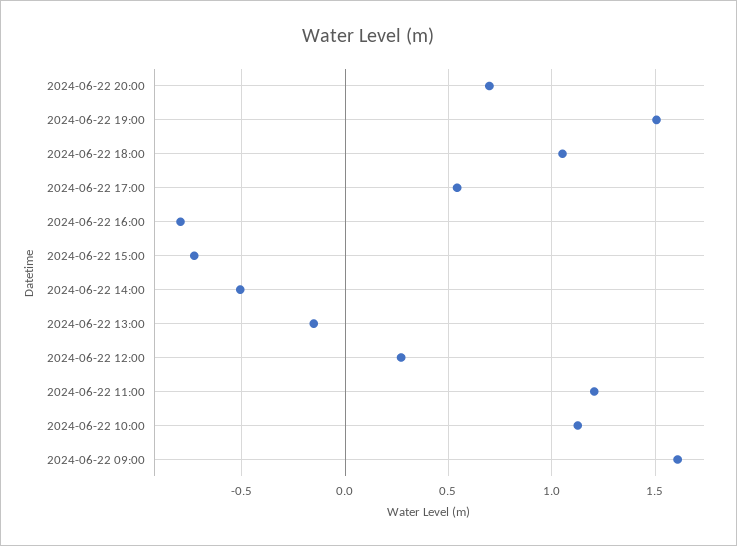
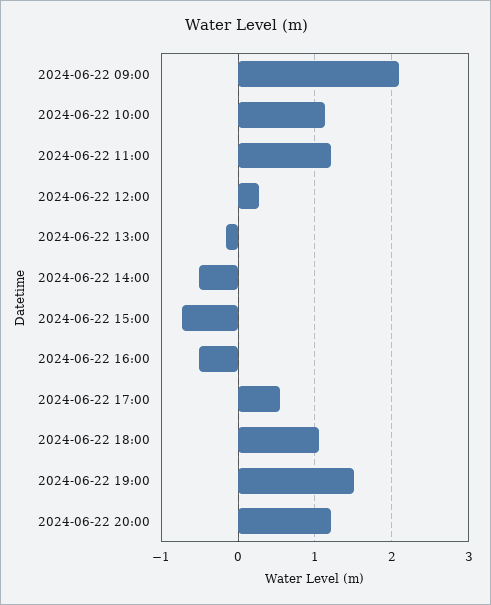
  {
-   "2024-06-22 20:00": 0.7,
+   "2024-06-22 20:00": 1.2,
    "2024-06-22 19:00": 1.5,
    "2024-06-22 18:00": 1.05,
    "2024-06-22 17:00": 0.55,
-   "2024-06-22 16:00": -0.8,
+   "2024-06-22 16:00": -0.5,
    "2024-06-22 15:00": -0.75,
    "2024-06-22 14:00": -0.5,
    "2024-06-22 13:00": -0.15,
    "2024-06-22 12:00": 0.25,
    "2024-06-22 11:00": 1.2,
    "2024-06-22 10:00": 1.15,
-   "2024-06-22 09:00": 1.6
+   "2024-06-22 09:00": 2.1
  }

